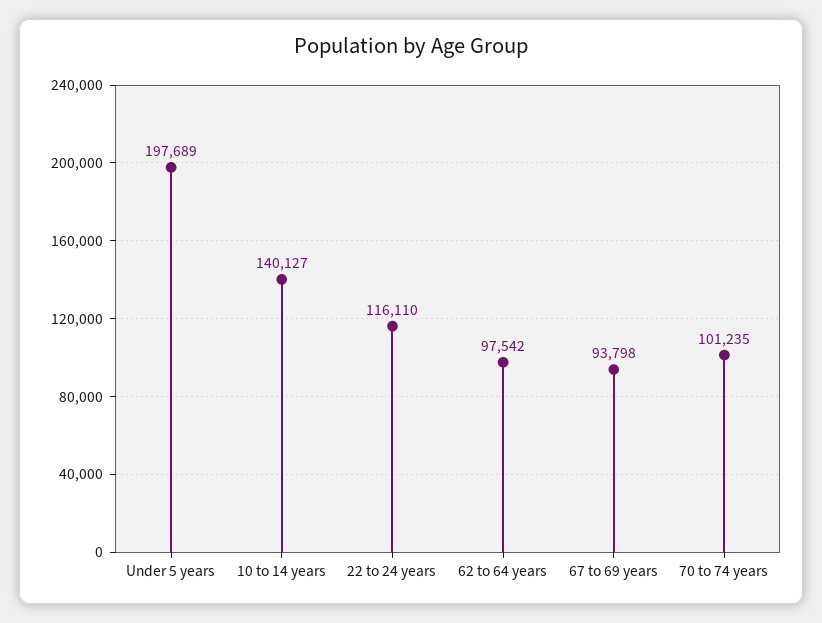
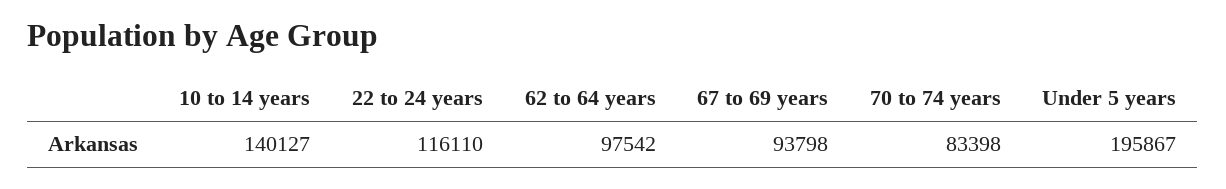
  {
-   "Under 5 years": 197689,
+   "Under 5 years": 195867,
    "10 to 14 years": 140127,
    "22 to 24 years": 116110,
    "62 to 64 years": 97542,
    "67 to 69 years": 93798,
-   "70 to 74 years": 101235
+   "70 to 74 years": 83398
  }

